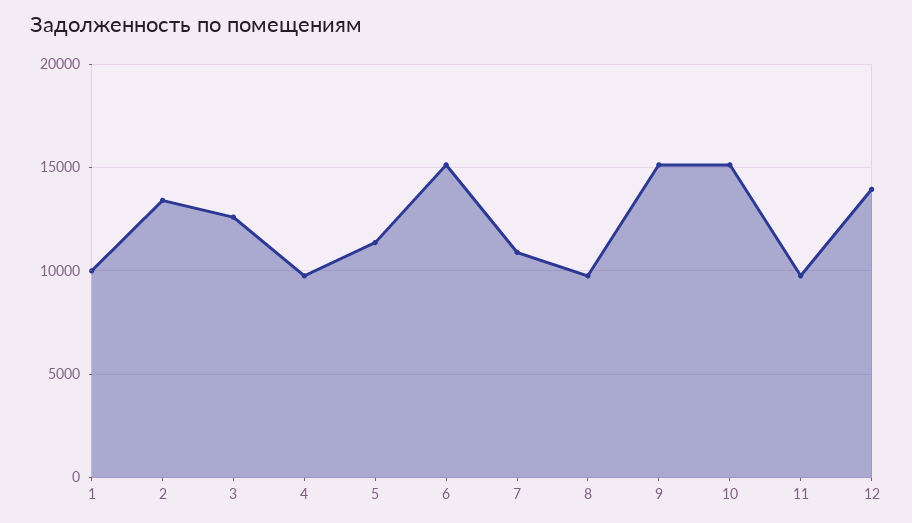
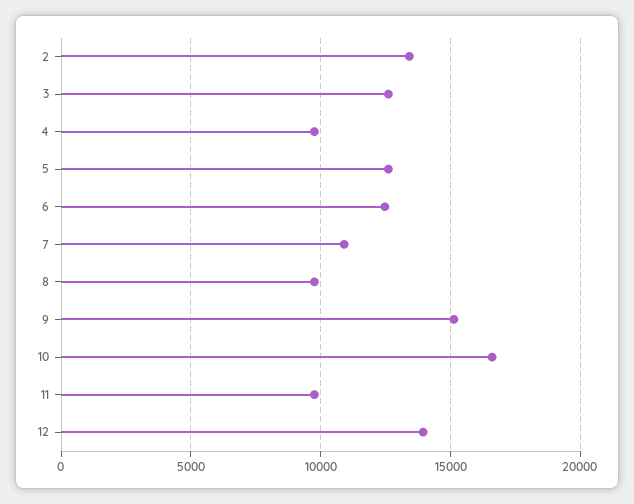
  {
-   "1": 10000,
    "2": 13500,
    "3": 12500,
    "4": 10000,
-   "5": 11500,
+   "5": 12500,
-   "6": 15000,
+   "6": 12500,
    "7": 11000,
    "8": 10000,
    "9": 15000,
-   "10": 15000,
+   "10": 16500,
    "11": 10000,
    "12": 14000
  }

